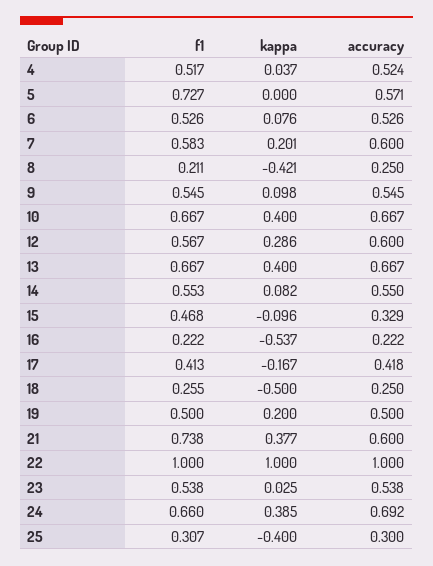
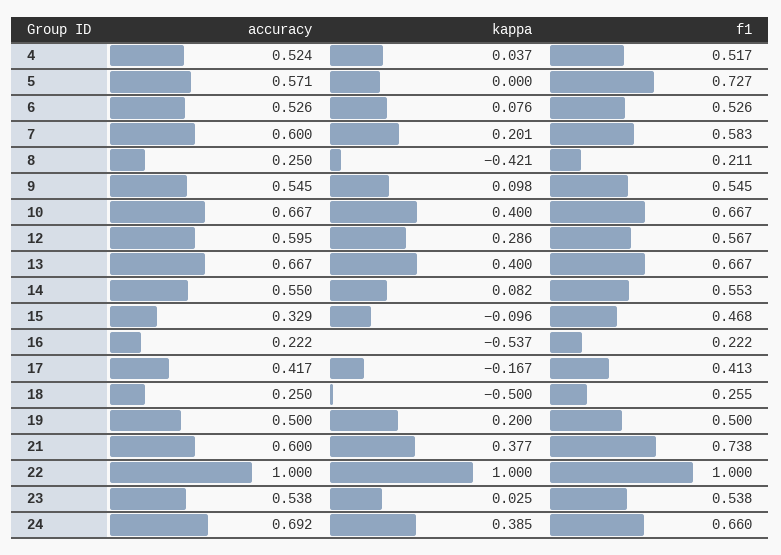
  {
    "f1": {
      "4": 0.517,
      "5": 0.727,
      "6": 0.526,
      "7": 0.583,
      "8": 0.211,
      "9": 0.545,
      "10": 0.667,
      "12": 0.567,
      "13": 0.667,
      "14": 0.553,
      "15": 0.468,
      "16": 0.222,
      "17": 0.413,
      "18": 0.255,
      "19": 0.5,
      "21": 0.738,
      "22": 1,
      "23": 0.538,
-     "24": 0.66,
+     "24": 0.66
-     "25": 0.307
    },
    "kappa": {
      "4": 0.037,
      "5": 0,
      "6": 0.076,
      "7": 0.201,
      "8": -0.421,
      "9": 0.098,
      "10": 0.4,
      "12": 0.286,
      "13": 0.4,
      "14": 0.082,
      "15": -0.096,
      "16": -0.537,
      "17": -0.167,
      "18": -0.5,
      "19": 0.2,
      "21": 0.377,
      "22": 1,
      "23": 0.025,
-     "24": 0.385,
+     "24": 0.385
-     "25": -0.4
    },
    "accuracy": {
      "4": 0.524,
      "5": 0.571,
      "6": 0.526,
      "7": 0.6,
      "8": 0.25,
      "9": 0.545,
      "10": 0.667,
-     "12": 0.6,
+     "12": 0.595,
      "13": 0.667,
      "14": 0.55,
      "15": 0.329,
      "16": 0.222,
-     "17": 0.418,
+     "17": 0.417,
      "18": 0.25,
      "19": 0.5,
      "21": 0.6,
      "22": 1,
      "23": 0.538,
-     "24": 0.692,
+     "24": 0.692
-     "25": 0.3
    }
  }

